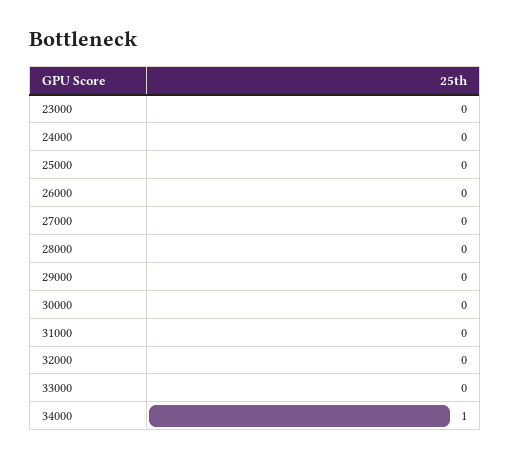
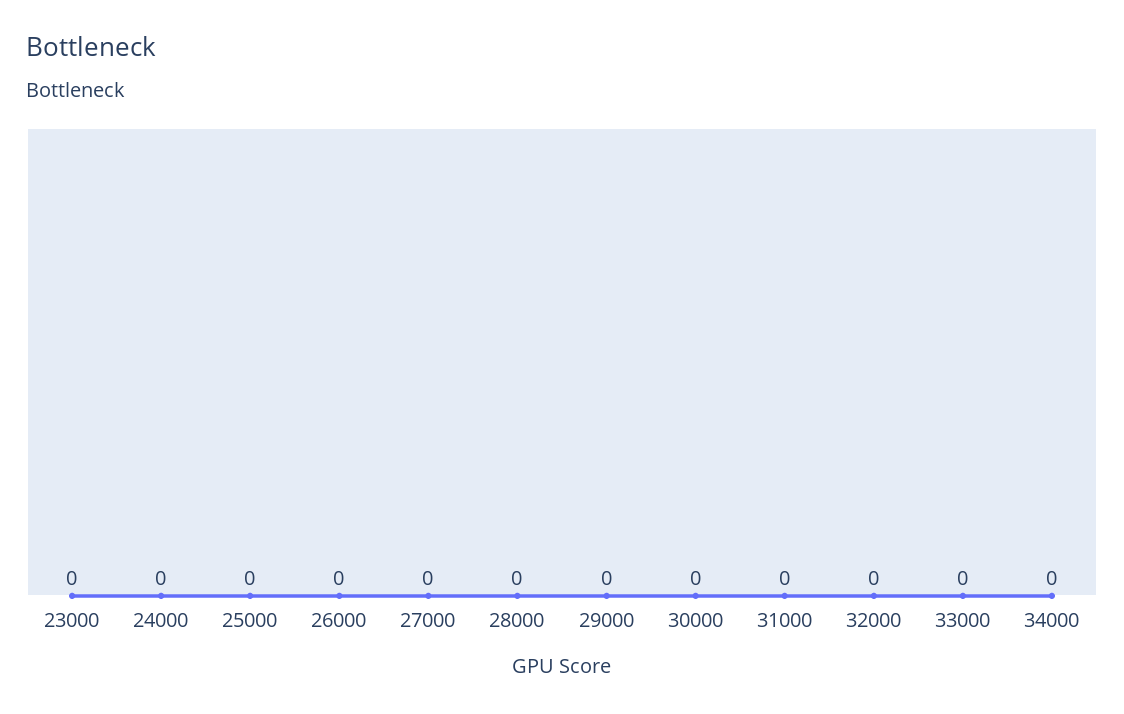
  {
    "23000": 0,
    "24000": 0,
    "25000": 0,
    "26000": 0,
    "27000": 0,
    "28000": 0,
    "29000": 0,
    "30000": 0,
    "31000": 0,
    "32000": 0,
    "33000": 0,
-   "34000": 1
+   "34000": 0
  }

